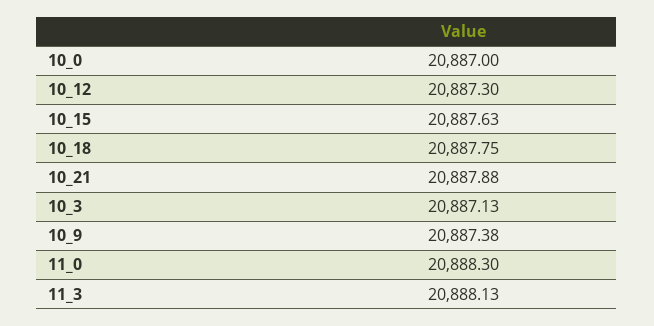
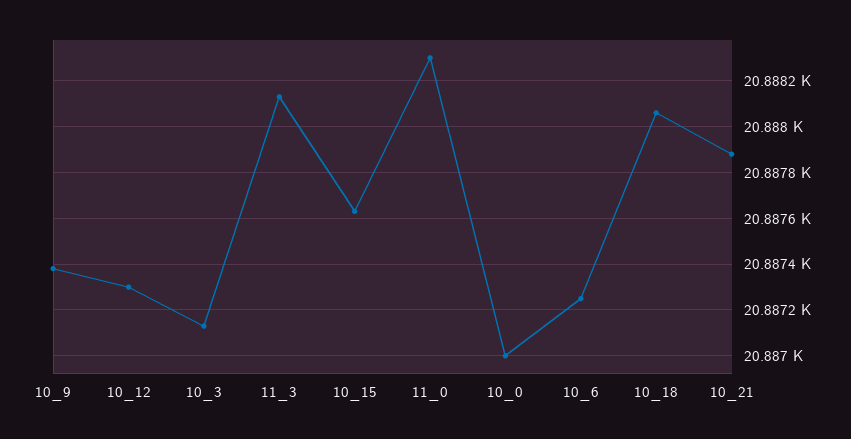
  {
    "10_0": 20887,
    "10_12": 20887.3,
    "10_15": 20887.63,
-   "10_18": 20887.75,
+   "10_18": 20888.05,
    "10_21": 20887.88,
    "10_3": 20887.13,
    "10_9": 20887.38,
    "11_0": 20888.3,
-   "11_3": 20888.13
+   "11_3": 20888.13,
+   "10_6": 20887.25
  }

